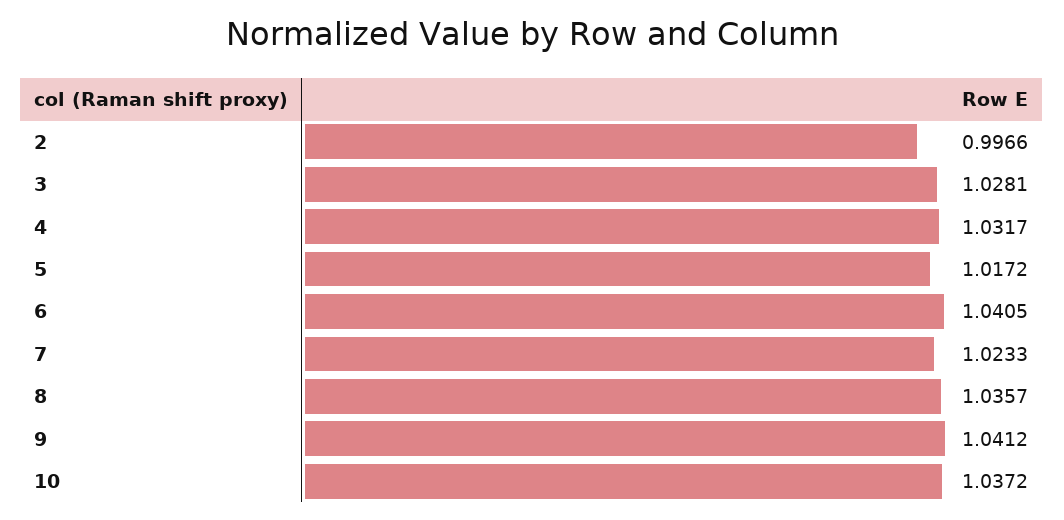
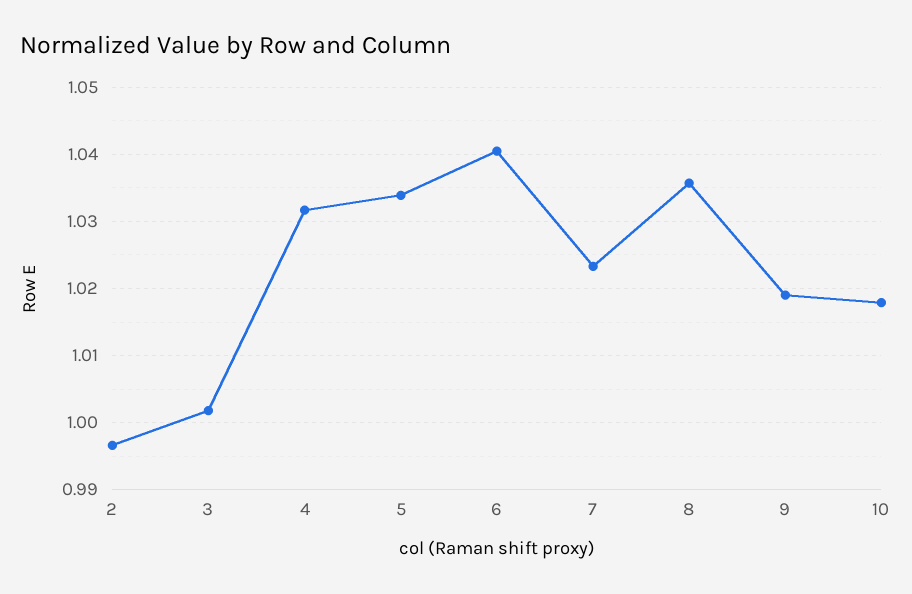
  {
    "2": 0.9966,
-   "3": 1.0281,
+   "3": 1.002,
    "4": 1.0317,
-   "5": 1.0172,
+   "5": 1.034,
    "6": 1.0405,
    "7": 1.0233,
    "8": 1.0357,
-   "9": 1.0412,
+   "9": 1.019,
-   "10": 1.0372
+   "10": 1.018
  }

